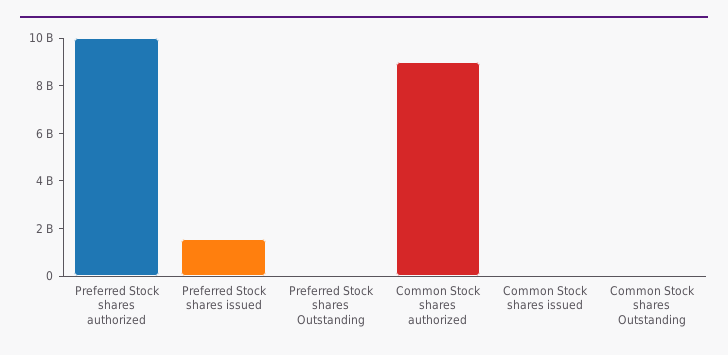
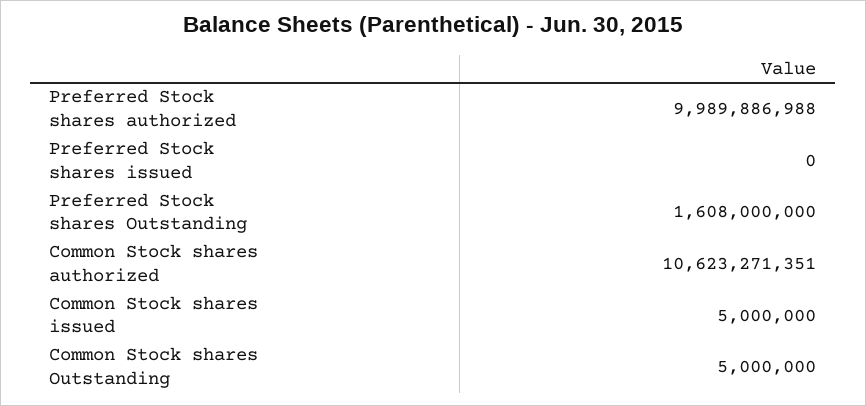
  {
    "Preferred Stock shares authorized": 9989886988,
-   "Preferred Stock shares issued": 1500000000,
+   "Preferred Stock shares issued": 0,
-   "Preferred Stock shares Outstanding": 0,
+   "Preferred Stock shares Outstanding": 1608000000,
-   "Common Stock shares authorized": 9000000000,
+   "Common Stock shares authorized": 10623271351,
    "Common Stock shares issued": 5000000,
    "Common Stock shares Outstanding": 5000000
  }

